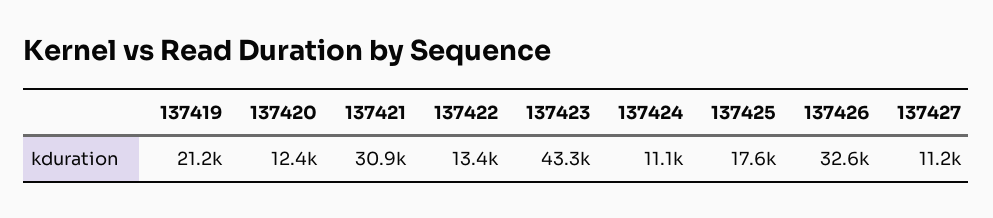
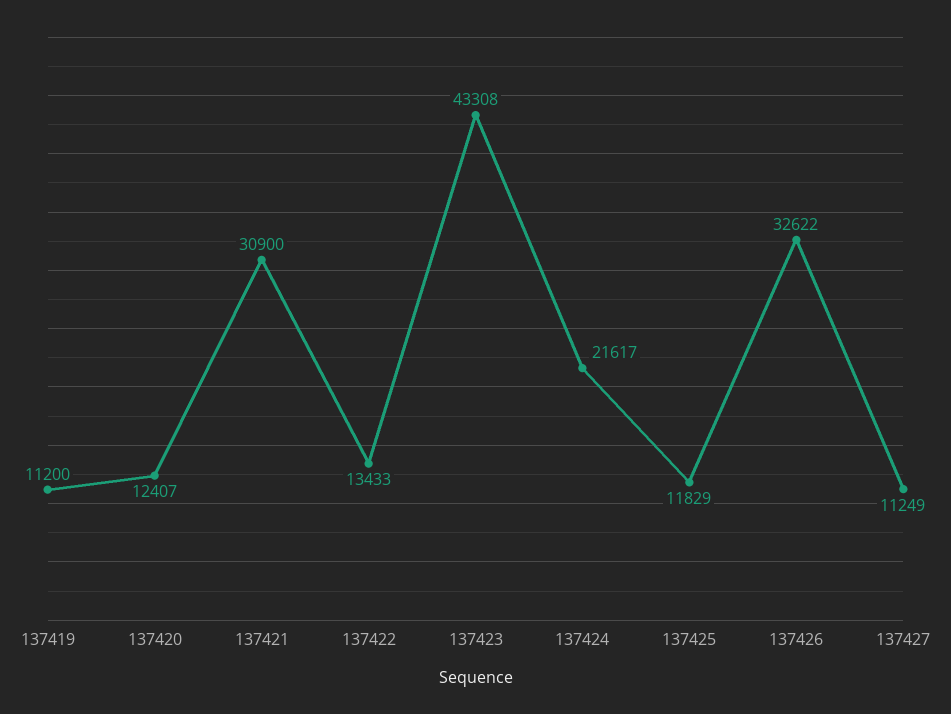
  {
-   "137419": 21200,
+   "137419": 11200,
    "137420": 12407,
    "137421": 30900,
    "137422": 13433,
    "137423": 43308,
-   "137424": 11100,
+   "137424": 21617,
-   "137425": 17600,
+   "137425": 11829,
    "137426": 32622,
    "137427": 11249
  }

